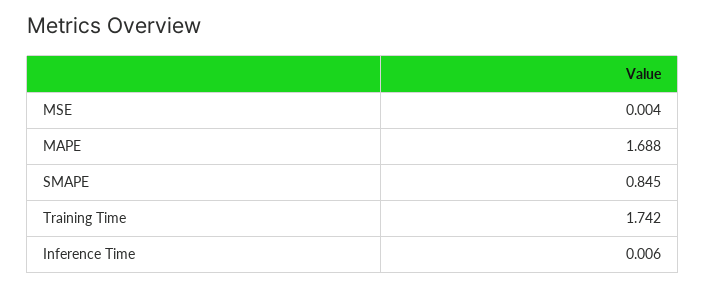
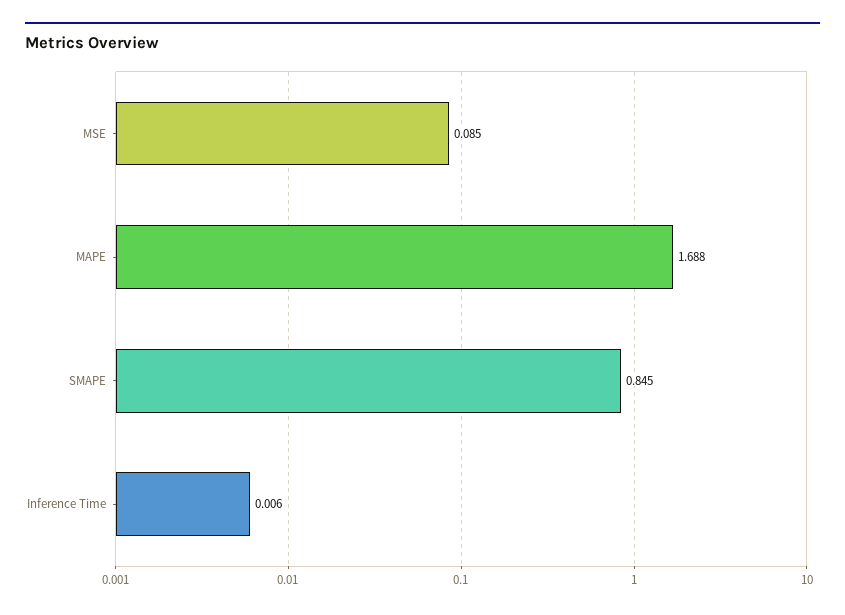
  {
-   "MSE": 0.004,
+   "MSE": 0.085,
    "MAPE": 1.688,
    "SMAPE": 0.845,
-   "Training Time": 1.742,
    "Inference Time": 0.006
  }

